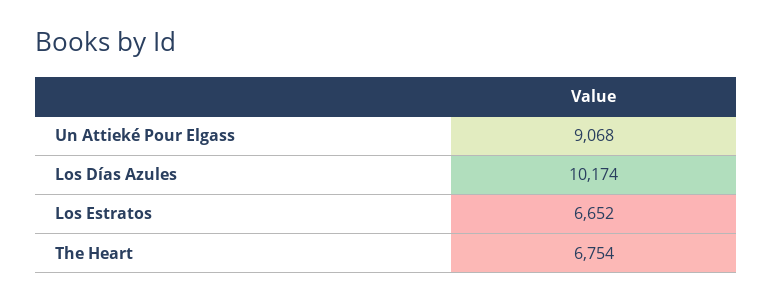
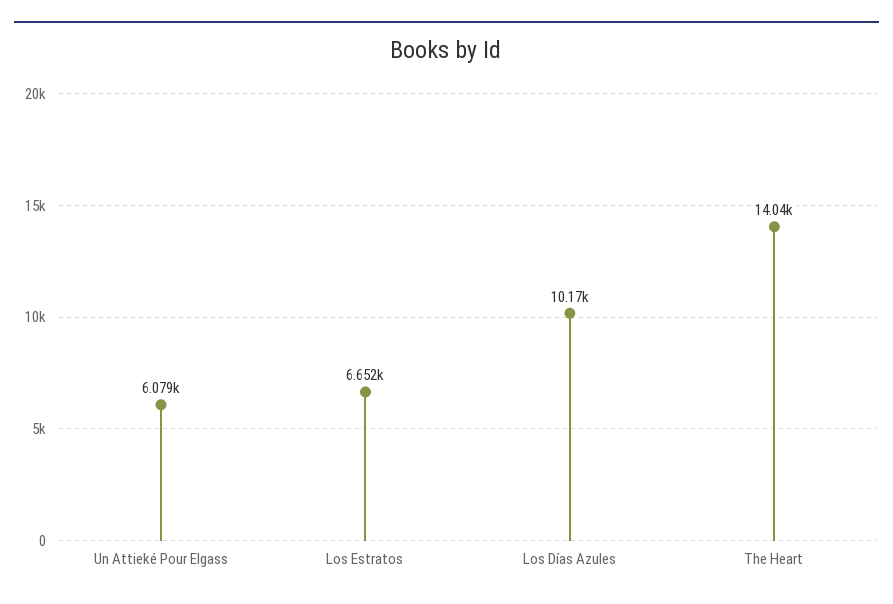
  {
-   "Un Attieké Pour Elgass": 9068,
+   "Un Attieké Pour Elgass": 6079,
    "Los Días Azules": 10174,
    "Los Estratos": 6652,
-   "The Heart": 6754
+   "The Heart": 14040
  }

